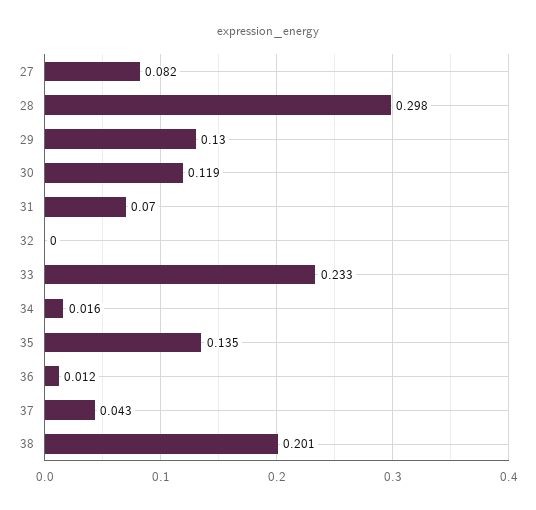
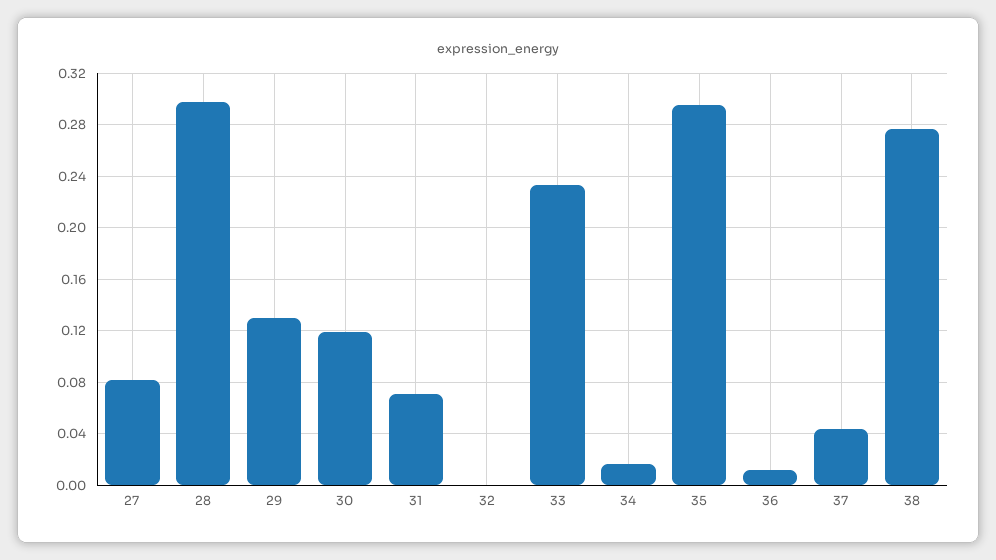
  {
    "27": 0.082,
    "28": 0.298,
    "29": 0.13,
    "30": 0.119,
    "31": 0.07,
    "32": 0,
    "33": 0.233,
    "34": 0.016,
-   "35": 0.135,
+   "35": 0.295,
    "36": 0.012,
    "37": 0.043,
-   "38": 0.201
+   "38": 0.275
  }

